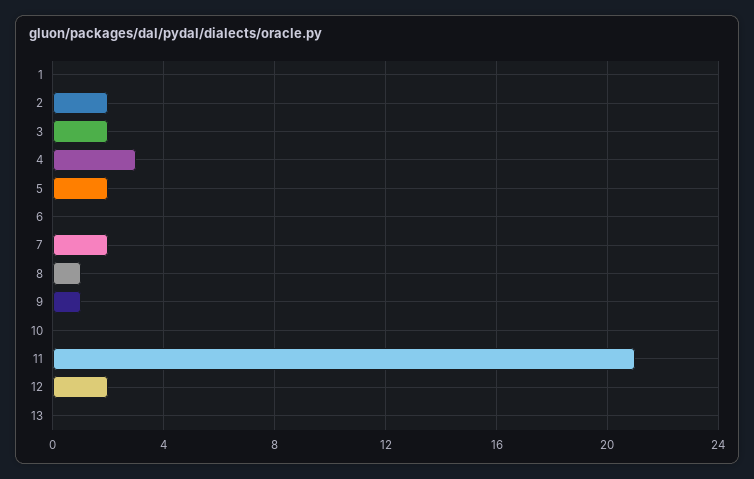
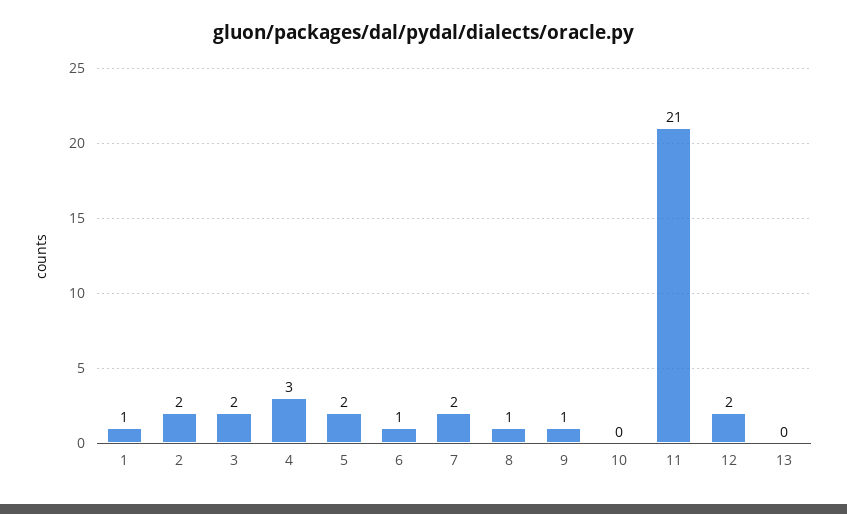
  {
-   "1": 0,
+   "1": 1,
    "2": 2,
    "3": 2,
    "4": 3,
    "5": 2,
-   "6": 0,
+   "6": 1,
    "7": 2,
    "8": 1,
    "9": 1,
    "10": 0,
    "11": 21,
    "12": 2,
    "13": 0
  }

